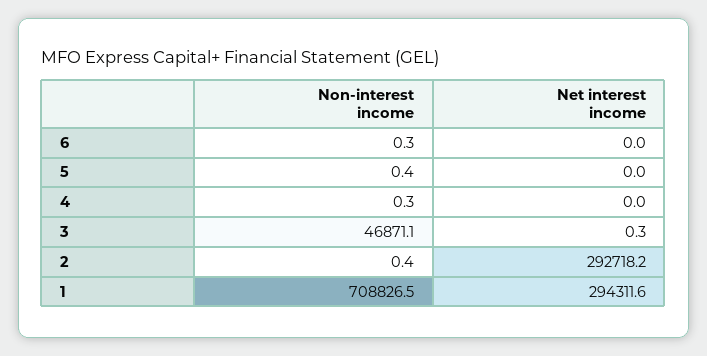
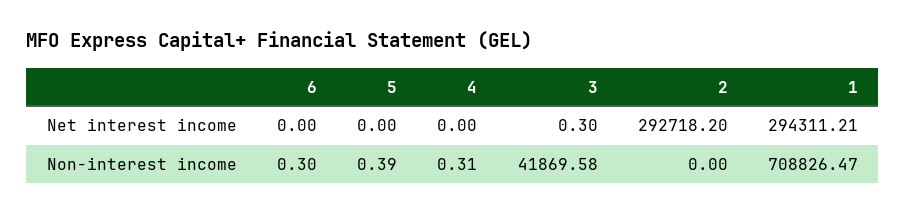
  {
    "Non-interest income": {
      "6": 0.3,
      "5": 0.39,
      "4": 0.31,
-     "3": 46871.1,
+     "3": 41869.58,
-     "2": 0.4,
+     "2": 0,
      "1": 708826.47
    },
    "Net interest income": {
      "6": 0,
      "5": 0,
      "4": 0,
      "3": 0.3,
      "2": 292718.2,
-     "1": 294311.6
+     "1": 294311.21
    }
  }

